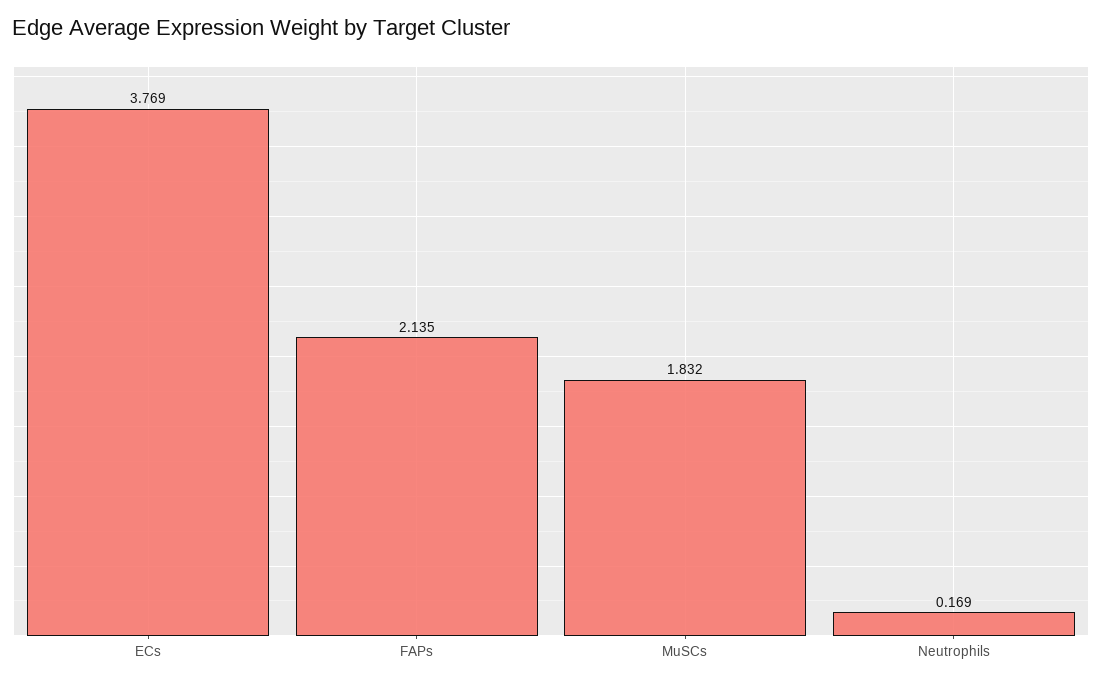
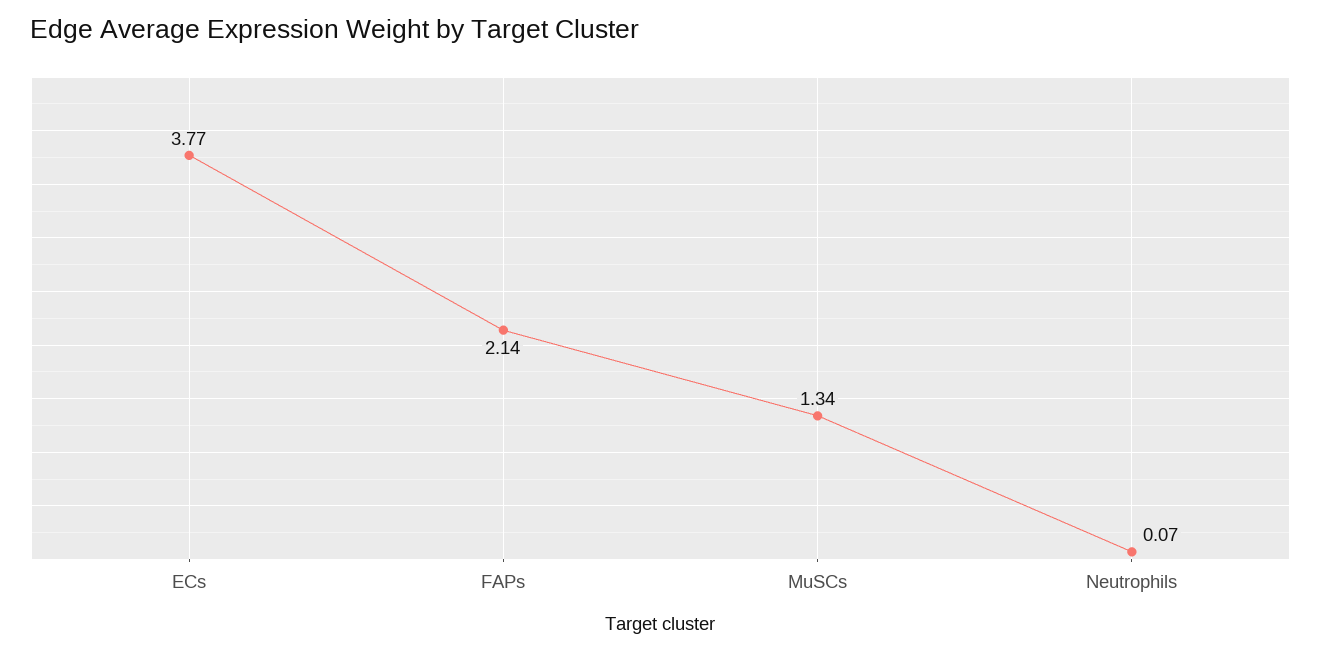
  {
    "ECs": 3.769,
    "FAPs": 2.135,
-   "MuSCs": 1.832,
+   "MuSCs": 1.34,
-   "Neutrophils": 0.169
+   "Neutrophils": 0.07
  }

